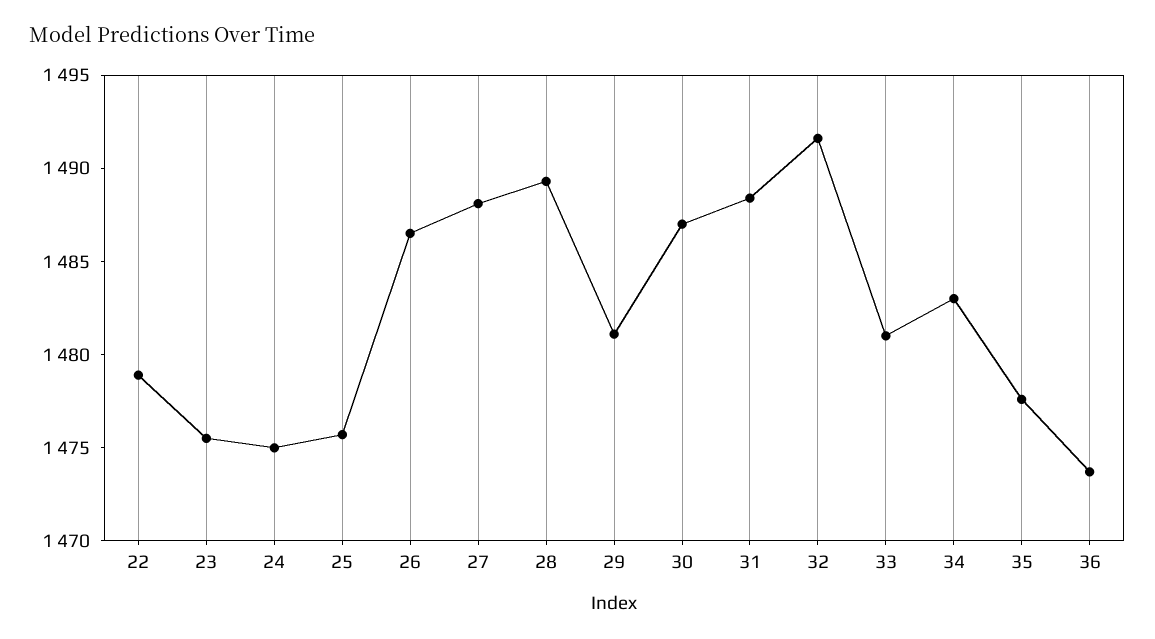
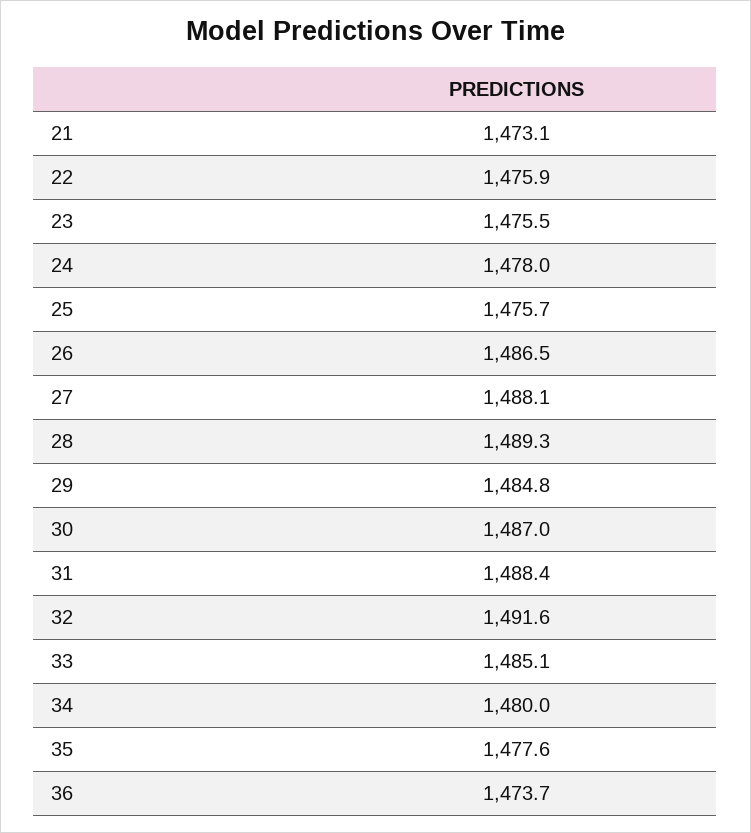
  {
-   "22": 1479,
+   "22": 1475.9,
    "23": 1475.5,
-   "24": 1475,
+   "24": 1478,
    "25": 1475.7,
    "26": 1486.5,
    "27": 1488.1,
    "28": 1489.3,
-   "29": 1481,
+   "29": 1484.8,
    "30": 1487,
    "31": 1488.4,
    "32": 1491.6,
-   "33": 1481,
+   "33": 1485.1,
-   "34": 1483,
+   "34": 1480,
    "35": 1477.6,
-   "36": 1473.7
+   "36": 1473.7,
+   "21": 1473.1
  }

